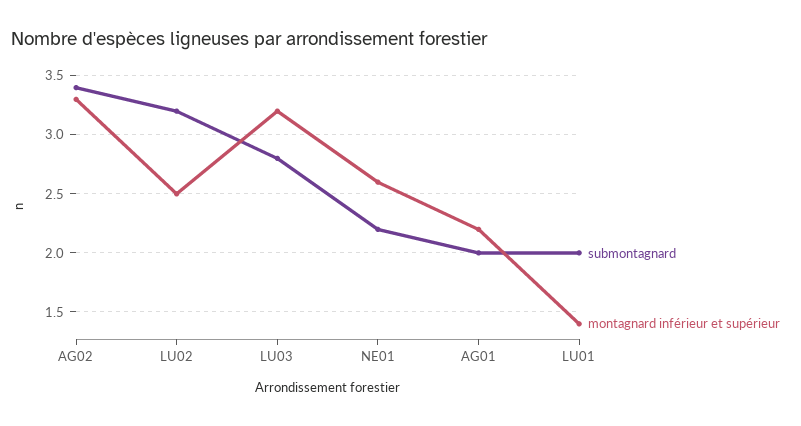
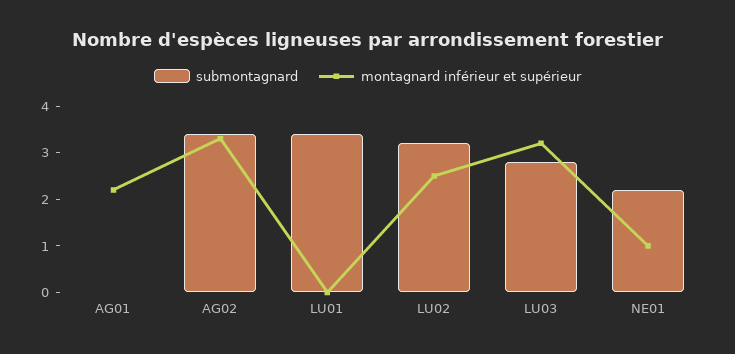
  {
    "submontagnard": {
      "AG02": 3.4,
      "LU02": 3.2,
      "LU03": 2.8,
      "NE01": 2.2,
-     "AG01": 2,
+     "AG01": 0,
-     "LU01": 2
+     "LU01": 3.5
    },
    "montagnard inférieur et supérieur": {
      "AG02": 3.3,
      "LU02": 2.5,
      "LU03": 3.2,
-     "NE01": 2.6,
+     "NE01": 1,
      "AG01": 2.2,
-     "LU01": 1.4
+     "LU01": 0
    }
  }

